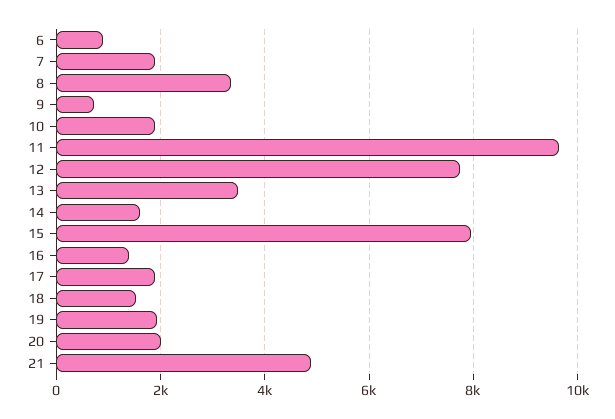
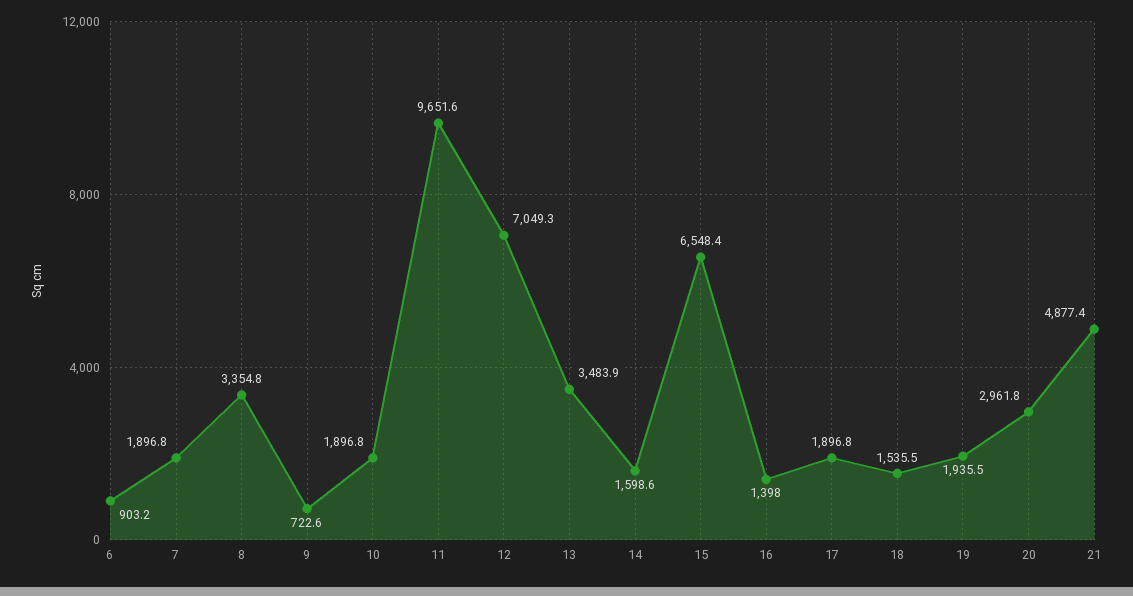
  {
    "6": 903.2,
    "7": 1896.8,
    "8": 3354.8,
    "9": 722.6,
    "10": 1896.8,
    "11": 9651.6,
-   "12": 7800,
+   "12": 7049.3,
    "13": 3483.9,
    "14": 1598.6,
-   "15": 8000,
+   "15": 6548.4,
    "16": 1398,
    "17": 1896.8,
    "18": 1535.5,
    "19": 1935.5,
-   "20": 2000,
+   "20": 2961.8,
    "21": 4877.4
  }

